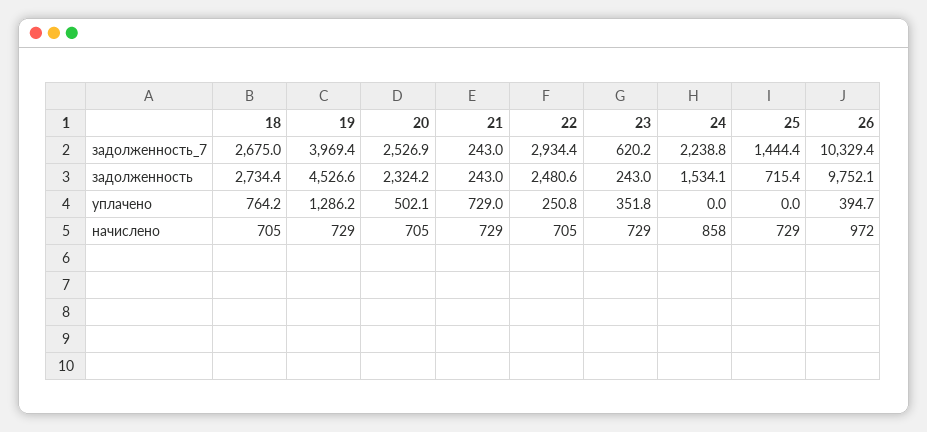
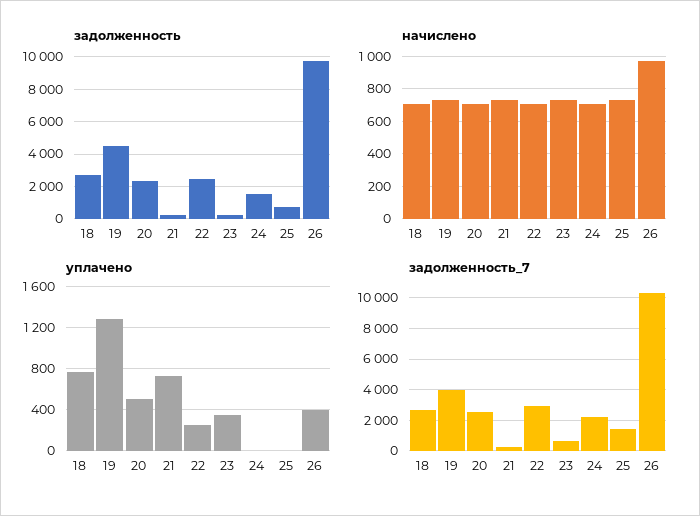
  {
    "задолженность_7": {
      "18": 2675,
      "19": 3969.4,
      "20": 2526.9,
      "21": 243,
      "22": 2934.4,
      "23": 620.2,
      "24": 2238.8,
      "25": 1444.4,
      "26": 10329.4
    },
    "задолженность": {
      "18": 2734.4,
      "19": 4526.6,
      "20": 2324.2,
      "21": 243,
      "22": 2480.6,
      "23": 243,
      "24": 1534.1,
      "25": 715.4,
      "26": 9752.1
    },
    "уплачено": {
      "18": 764.2,
      "19": 1286.2,
      "20": 502.1,
      "21": 729,
      "22": 250.8,
      "23": 351.8,
      "24": 0,
      "25": 0,
      "26": 394.7
    },
    "начислено": {
      "18": 705,
      "19": 729,
      "20": 705,
      "21": 729,
      "22": 705,
      "23": 729,
-     "24": 858,
+     "24": 700,
      "25": 729,
      "26": 972
    }
  }

